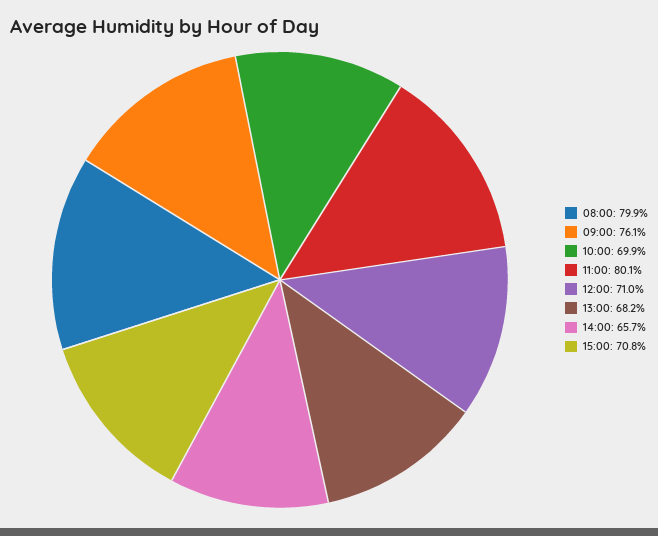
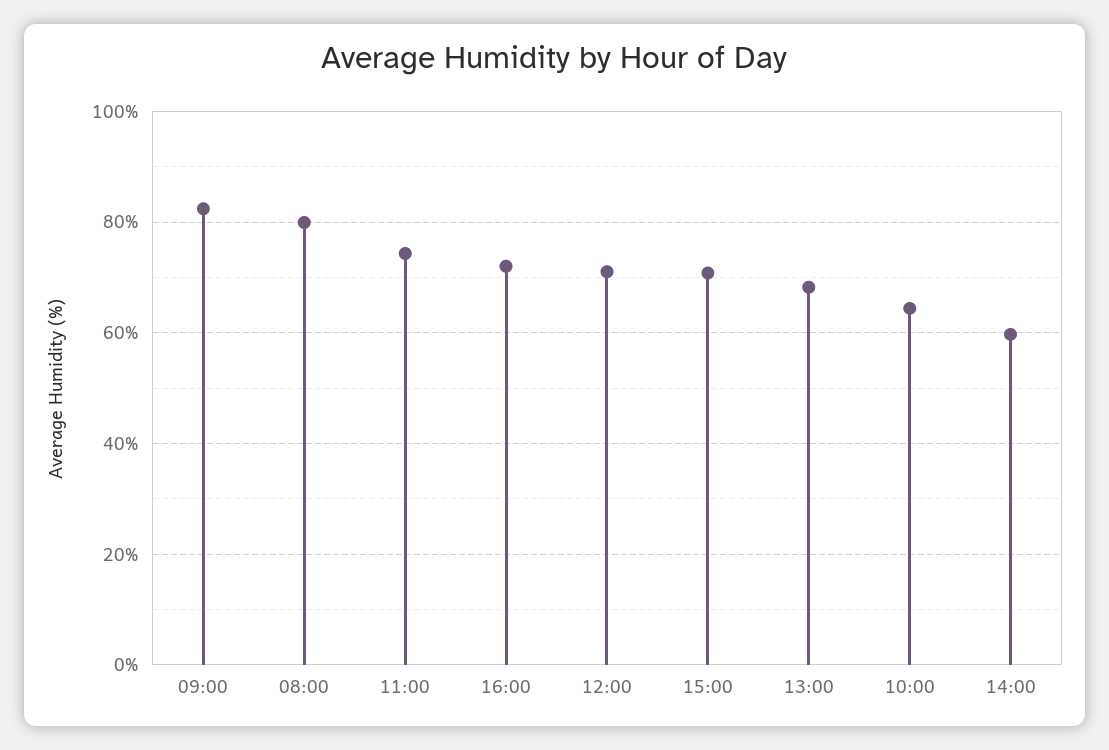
  {
    "08:00": 79.9,
-   "09:00": 76.1,
+   "09:00": 82,
-   "10:00": 69.9,
+   "10:00": 64,
-   "11:00": 80.1,
+   "11:00": 74,
    "12:00": 71,
    "13:00": 68.2,
-   "14:00": 65.7,
+   "14:00": 60,
-   "15:00": 70.8
+   "15:00": 70.8,
+   "16:00": 72
  }

